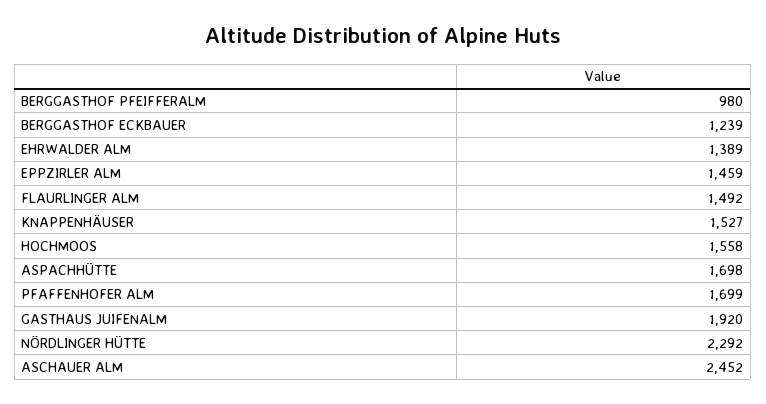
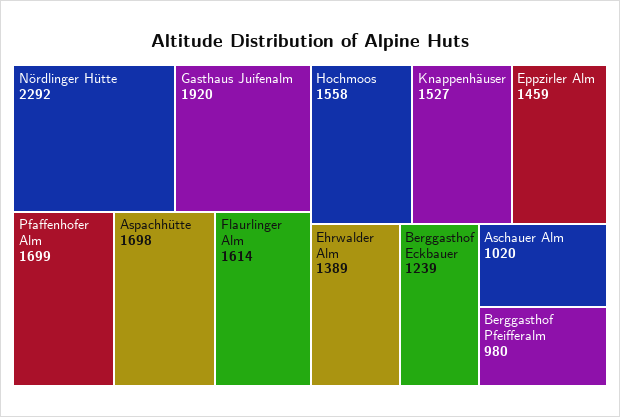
  {
    "BERGGASTHOF PFEIFFERALM": 980,
    "BERGGASTHOF ECKBAUER": 1239,
    "EHRWALDER ALM": 1389,
    "EPPZIRLER ALM": 1459,
-   "FLAURLINGER ALM": 1492,
+   "FLAURLINGER ALM": 1614,
    "KNAPPENHÄUSER": 1527,
    "HOCHMOOS": 1558,
    "ASPACHHÜTTE": 1698,
    "PFAFFENHOFER ALM": 1699,
    "GASTHAUS JUIFENALM": 1920,
    "NÖRDLINGER HÜTTE": 2292,
-   "ASCHAUER ALM": 2452
+   "ASCHAUER ALM": 1020
  }

